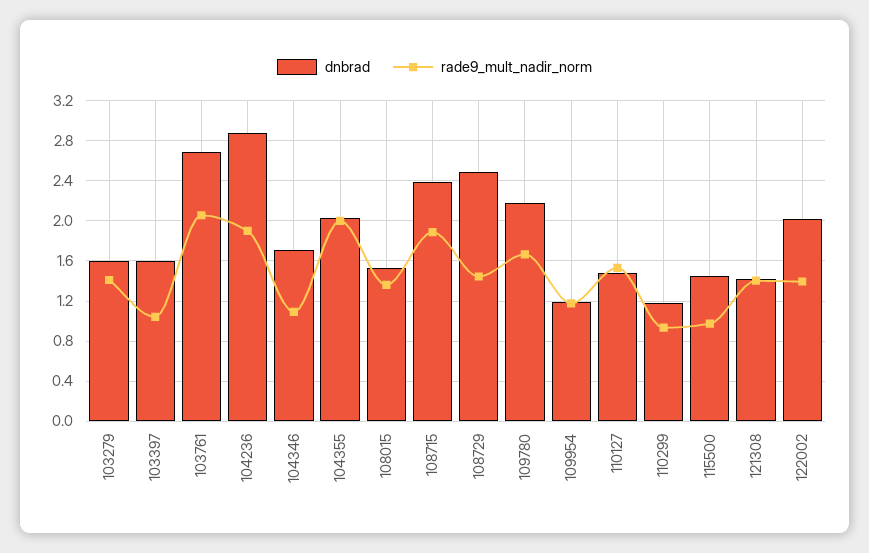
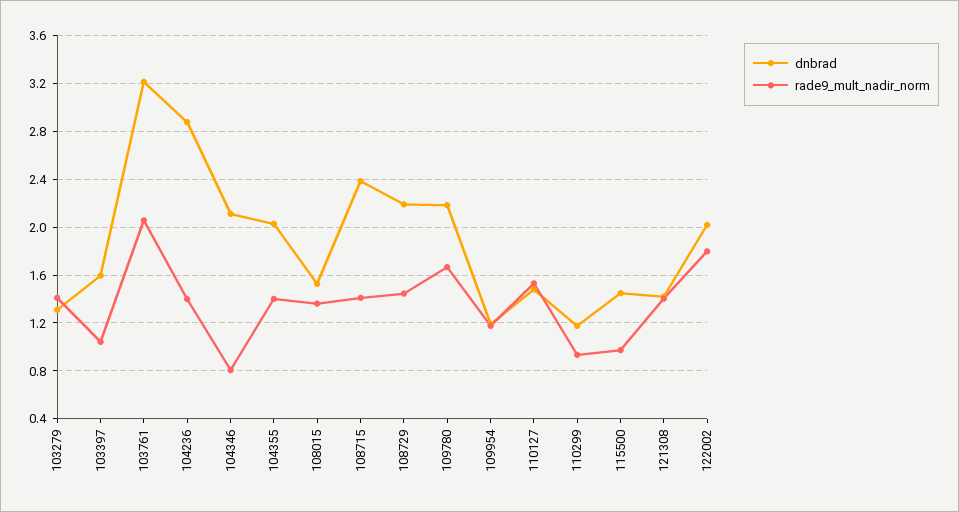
  {
    "dnbrad": {
-     "103279": 1.6,
+     "103279": 1.3,
      "103397": 1.6,
-     "103761": 2.7,
+     "103761": 3.2,
      "104236": 2.9,
-     "104346": 1.7,
+     "104346": 2.1,
      "104355": 2,
      "108015": 1.5,
      "108715": 2.4,
-     "108729": 2.5,
+     "108729": 2.2,
      "109780": 2.2,
      "109954": 1.2,
      "110127": 1.5,
      "110299": 1.2,
      "115500": 1.4,
      "121308": 1.4,
      "122002": 2
    },
    "rade9_mult_nadir_norm": {
      "103279": 1.4,
      "103397": 1,
      "103761": 2.1,
-     "104236": 1.9,
+     "104236": 1.4,
-     "104346": 1.1,
+     "104346": 0.8,
-     "104355": 2,
+     "104355": 1.4,
      "108015": 1.4,
-     "108715": 1.9,
+     "108715": 1.4,
      "108729": 1.4,
      "109780": 1.7,
      "109954": 1.2,
      "110127": 1.5,
      "110299": 0.9,
      "115500": 1,
      "121308": 1.4,
-     "122002": 1.4
+     "122002": 1.8
    }
  }

